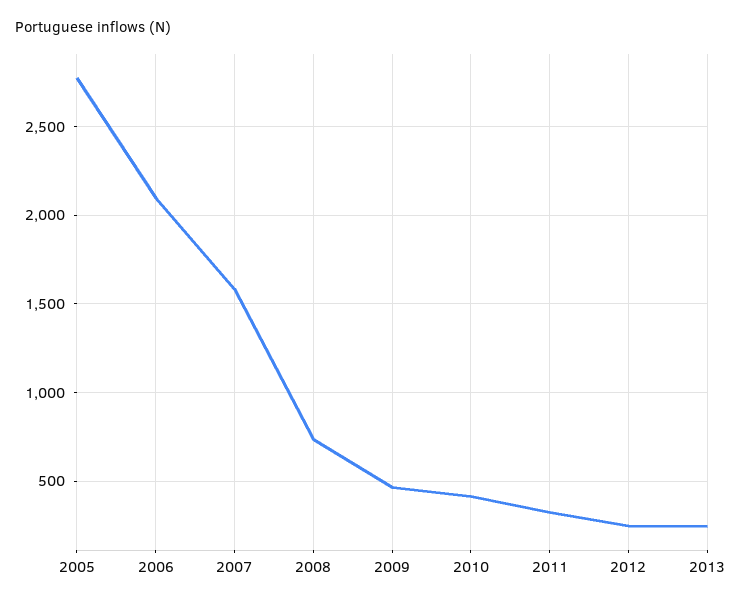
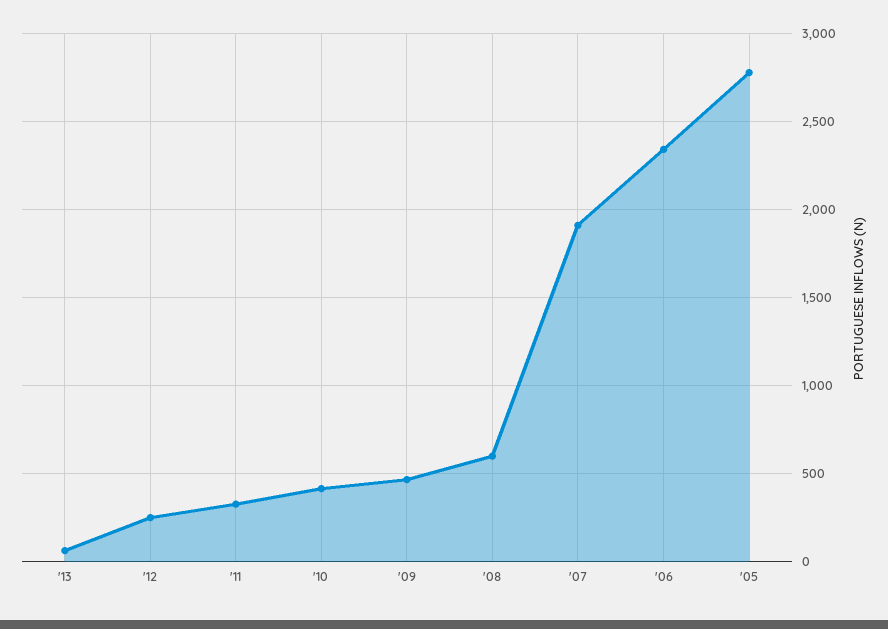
  {
    "2005": 2800,
-   "2006": 2100,
+   "2006": 2350,
-   "2007": 1600,
+   "2007": 1900,
-   "2008": 750,
+   "2008": 600,
    "2009": 450,
    "2010": 400,
    "2011": 350,
    "2012": 250,
-   "2013": 250
+   "2013": 50
  }

